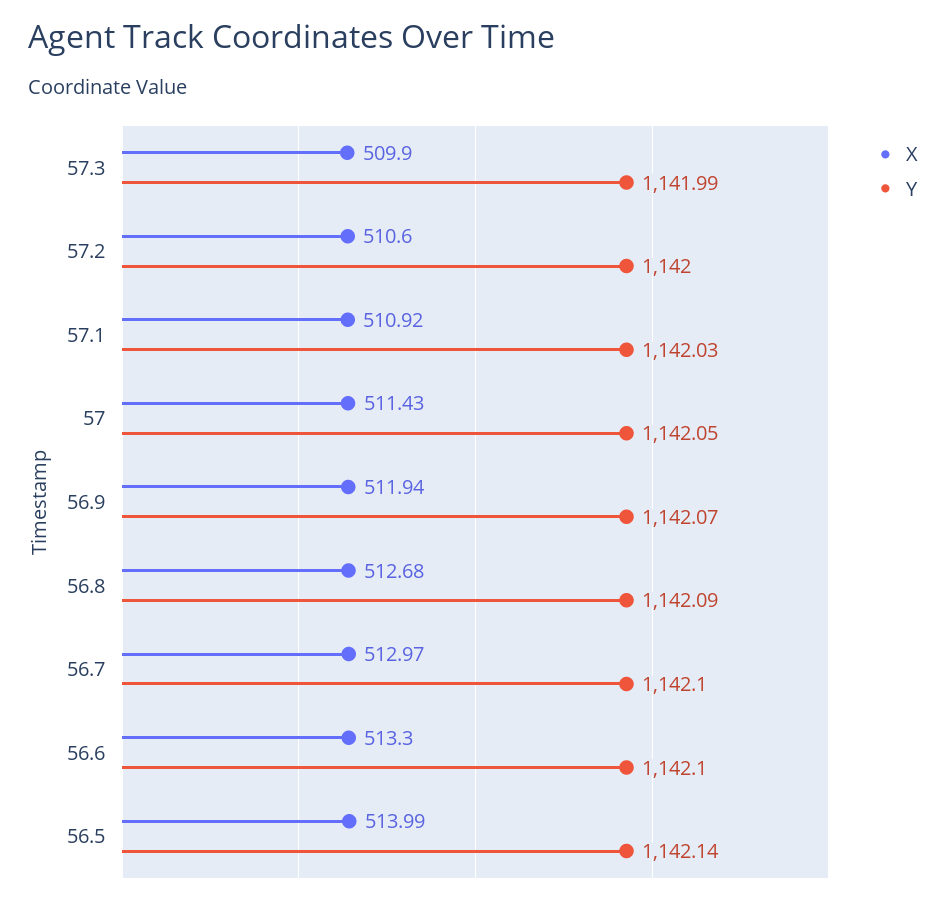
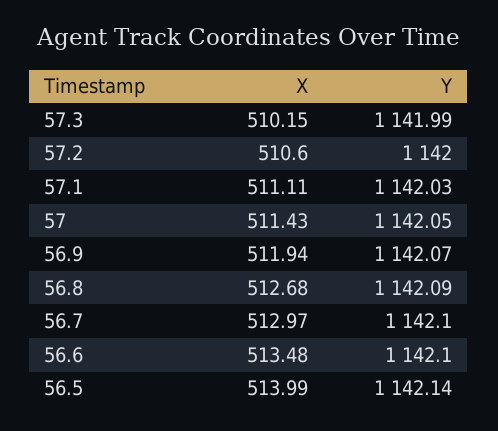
  {
    "X": {
-     "57.3": 509.9,
+     "57.3": 510.15,
      "57.2": 510.6,
-     "57.1": 510.92,
+     "57.1": 511.11,
      "57": 511.43,
      "56.9": 511.94,
      "56.8": 512.68,
      "56.7": 512.97,
-     "56.6": 513.3,
+     "56.6": 513.48,
      "56.5": 513.99
    },
    "Y": {
      "57.3": 1141.99,
      "57.2": 1142,
      "57.1": 1142.03,
      "57": 1142.05,
      "56.9": 1142.07,
      "56.8": 1142.09,
      "56.7": 1142.1,
      "56.6": 1142.1,
      "56.5": 1142.14
    }
  }

